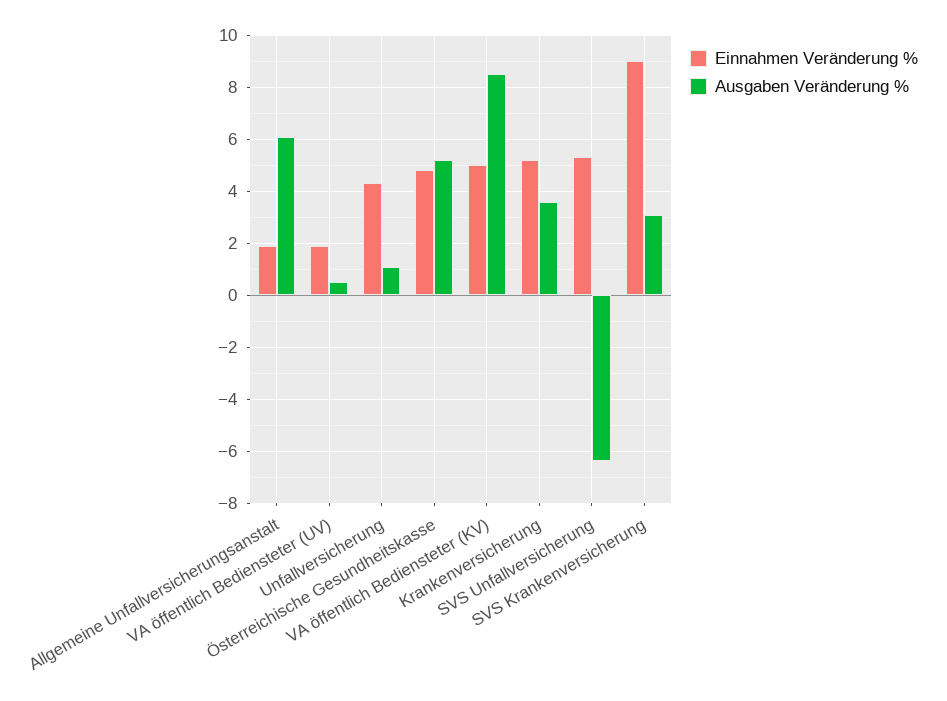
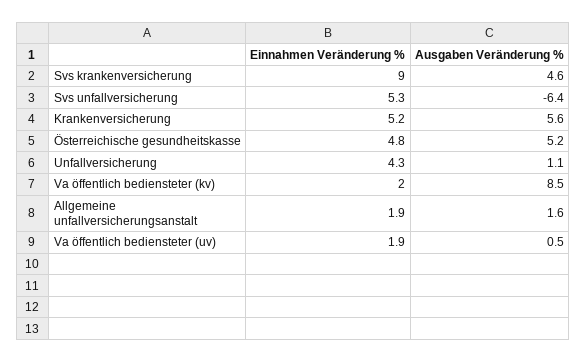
  {
    "Einnahmen Veränderung %": {
      "Allgemeine Unfallversicherungsanstalt": 1.9,
      "VA öffentlich Bediensteter (UV)": 1.9,
      "Unfallversicherung": 4.3,
      "Österreichische Gesundheitskasse": 4.8,
-     "VA öffentlich Bediensteter (KV)": 5,
+     "VA öffentlich Bediensteter (KV)": 2,
      "Krankenversicherung": 5.2,
      "SVS Unfallversicherung": 5.3,
      "SVS Krankenversicherung": 9
    },
    "Ausgaben Veränderung %": {
-     "Allgemeine Unfallversicherungsanstalt": 6,
+     "Allgemeine Unfallversicherungsanstalt": 1.6,
      "VA öffentlich Bediensteter (UV)": 0.5,
      "Unfallversicherung": 1.1,
      "Österreichische Gesundheitskasse": 5.2,
      "VA öffentlich Bediensteter (KV)": 8.5,
-     "Krankenversicherung": 3.5,
+     "Krankenversicherung": 5.6,
      "SVS Unfallversicherung": -6.4,
-     "SVS Krankenversicherung": 3
+     "SVS Krankenversicherung": 4.6
    }
  }

